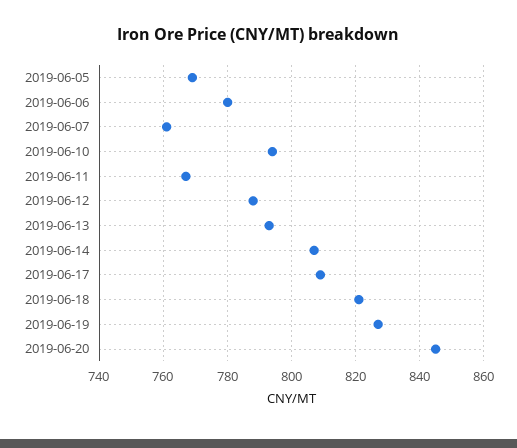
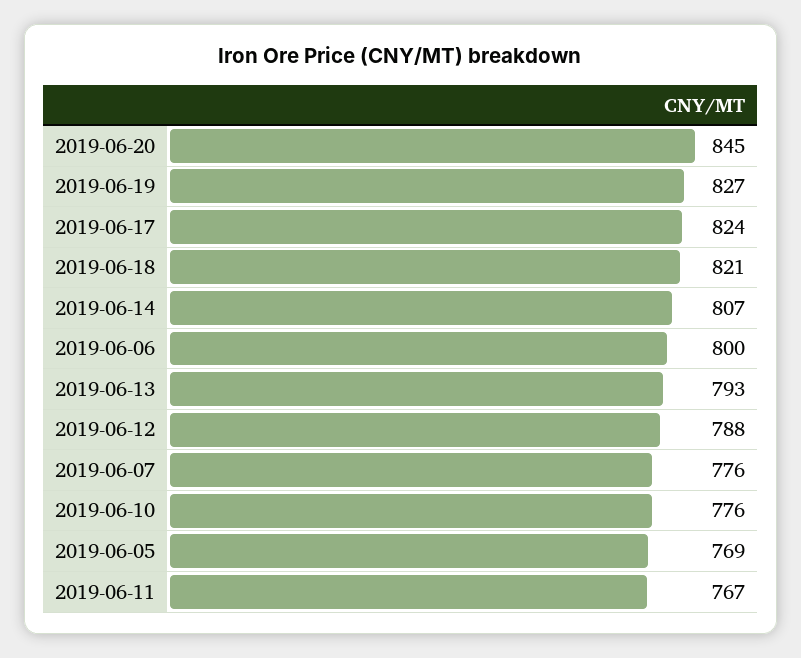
  {
    "2019-06-05": 769,
-   "2019-06-06": 780,
+   "2019-06-06": 800,
-   "2019-06-07": 760,
+   "2019-06-07": 776,
-   "2019-06-10": 795,
+   "2019-06-10": 776,
    "2019-06-11": 767,
    "2019-06-12": 788,
    "2019-06-13": 793,
    "2019-06-14": 807,
-   "2019-06-17": 810,
+   "2019-06-17": 824,
    "2019-06-18": 821,
    "2019-06-19": 827,
    "2019-06-20": 845
  }

